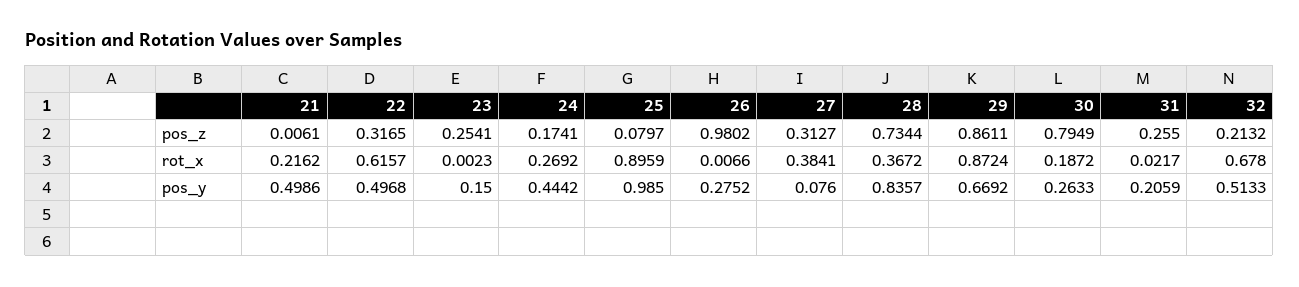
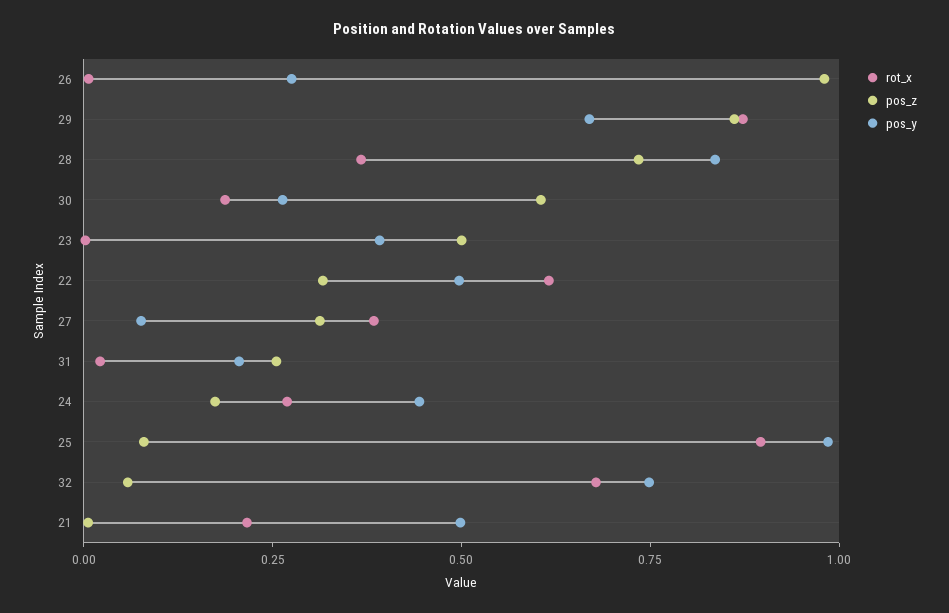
  {
    "pos_z": {
      "21": 0.0061,
      "22": 0.3165,
-     "23": 0.2541,
+     "23": 0.5,
      "24": 0.1741,
      "25": 0.0797,
      "26": 0.9802,
      "27": 0.3127,
      "28": 0.7344,
      "29": 0.8611,
-     "30": 0.7949,
+     "30": 0.6,
      "31": 0.255,
-     "32": 0.2132
+     "32": 0.05
    },
    "rot_x": {
      "21": 0.2162,
      "22": 0.6157,
      "23": 0.0023,
      "24": 0.2692,
      "25": 0.8959,
      "26": 0.0066,
      "27": 0.3841,
      "28": 0.3672,
      "29": 0.8724,
      "30": 0.1872,
      "31": 0.0217,
      "32": 0.678
    },
    "pos_y": {
      "21": 0.4986,
      "22": 0.4968,
-     "23": 0.15,
+     "23": 0.4,
      "24": 0.4442,
      "25": 0.985,
      "26": 0.2752,
      "27": 0.076,
      "28": 0.8357,
      "29": 0.6692,
      "30": 0.2633,
      "31": 0.2059,
-     "32": 0.5133
+     "32": 0.75
    }
  }

